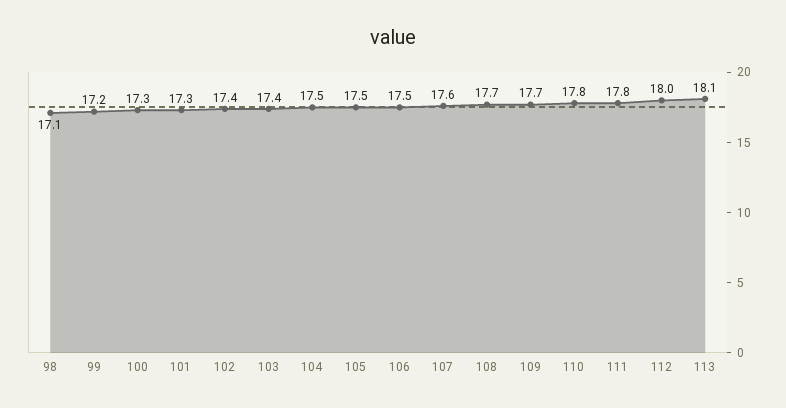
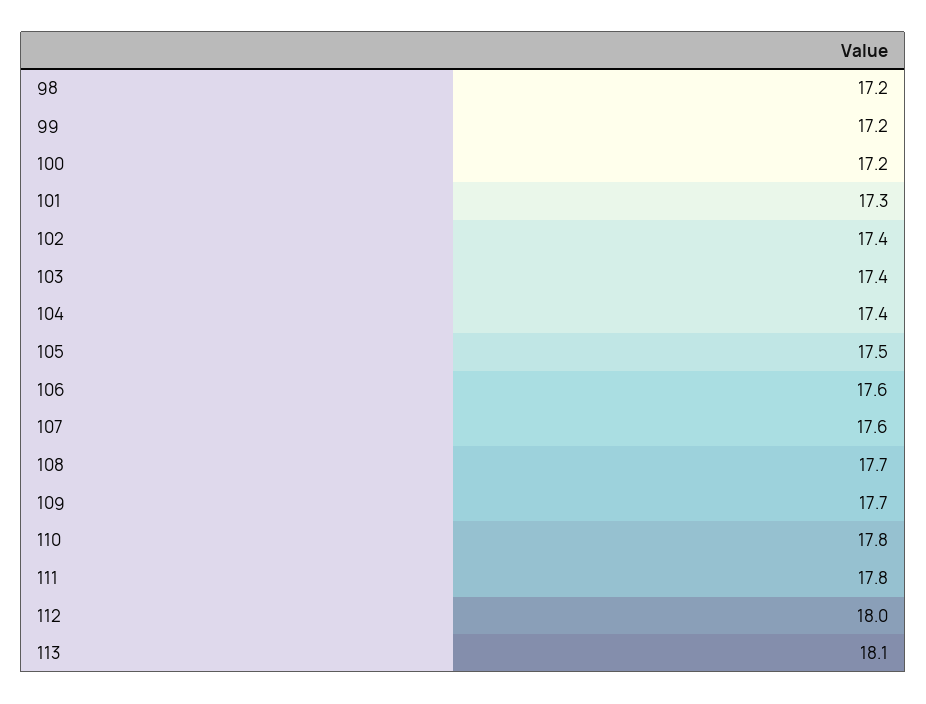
  {
-   "98": 17.1,
+   "98": 17.2,
    "99": 17.2,
-   "100": 17.3,
+   "100": 17.2,
    "101": 17.3,
    "102": 17.4,
    "103": 17.4,
-   "104": 17.5,
+   "104": 17.4,
    "105": 17.5,
-   "106": 17.5,
+   "106": 17.6,
    "107": 17.6,
    "108": 17.7,
    "109": 17.7,
    "110": 17.8,
    "111": 17.8,
    "112": 18,
    "113": 18.1
  }

